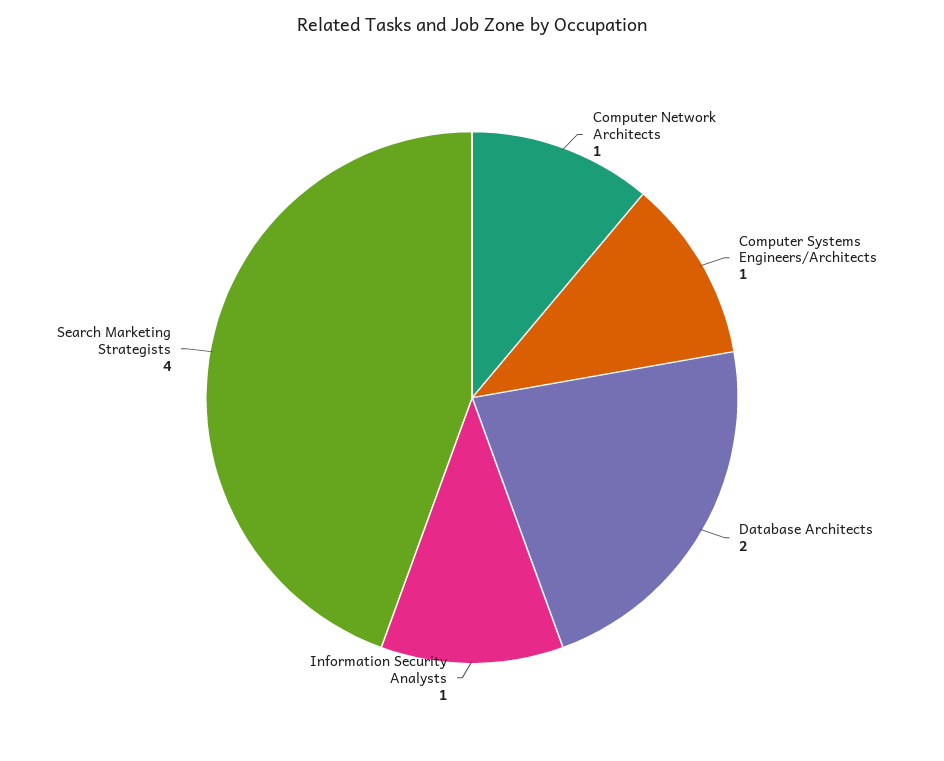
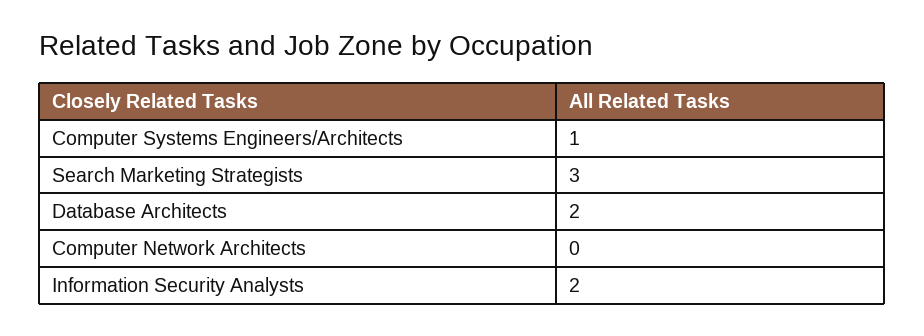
  {
-   "Computer Network Architects": 1,
+   "Computer Network Architects": 0,
    "Computer Systems Engineers/Architects": 1,
    "Database Architects": 2,
-   "Information Security Analysts": 1,
+   "Information Security Analysts": 2,
-   "Search Marketing Strategists": 4
+   "Search Marketing Strategists": 3
  }

